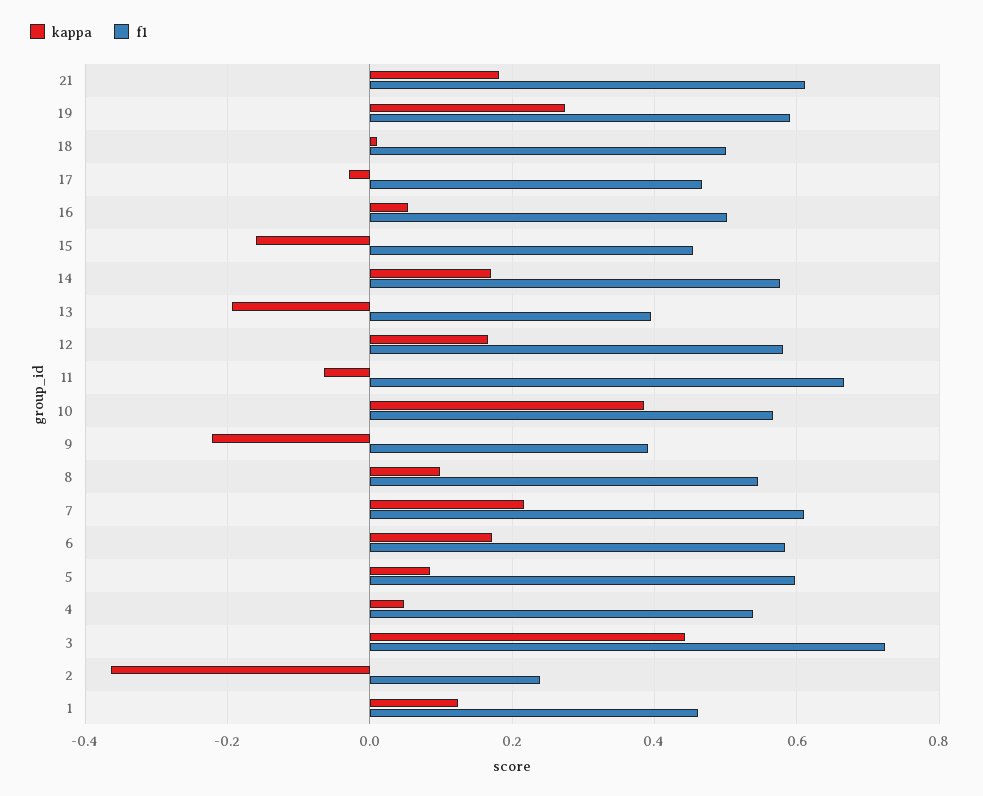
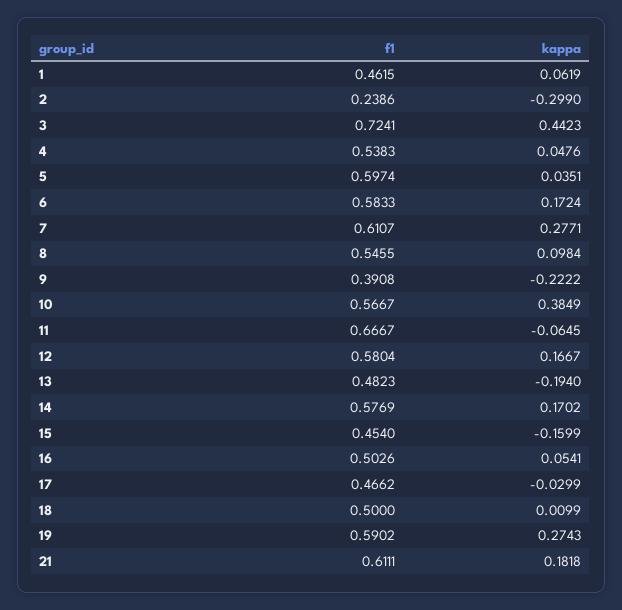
  {
    "kappa": {
      "21": 0.1818,
      "19": 0.2743,
      "18": 0.0099,
      "17": -0.0299,
      "16": 0.0541,
      "15": -0.1599,
      "14": 0.1702,
      "13": -0.194,
      "12": 0.1667,
      "11": -0.0645,
      "10": 0.3849,
      "9": -0.2222,
      "8": 0.0984,
-     "7": 0.22,
+     "7": 0.2771,
      "6": 0.1724,
-     "5": 0.08,
+     "5": 0.0351,
      "4": 0.0476,
      "3": 0.4423,
-     "2": -0.36,
+     "2": -0.299,
-     "1": 0.12
+     "1": 0.0619
    },
    "f1": {
      "21": 0.6111,
      "19": 0.5902,
      "18": 0.5,
      "17": 0.4662,
      "16": 0.5026,
      "15": 0.454,
      "14": 0.5769,
-     "13": 0.4,
+     "13": 0.4823,
      "12": 0.5804,
      "11": 0.6667,
      "10": 0.5667,
      "9": 0.3908,
      "8": 0.5455,
      "7": 0.6107,
      "6": 0.5833,
      "5": 0.5974,
      "4": 0.5383,
      "3": 0.7241,
      "2": 0.2386,
      "1": 0.4615
    }
  }

